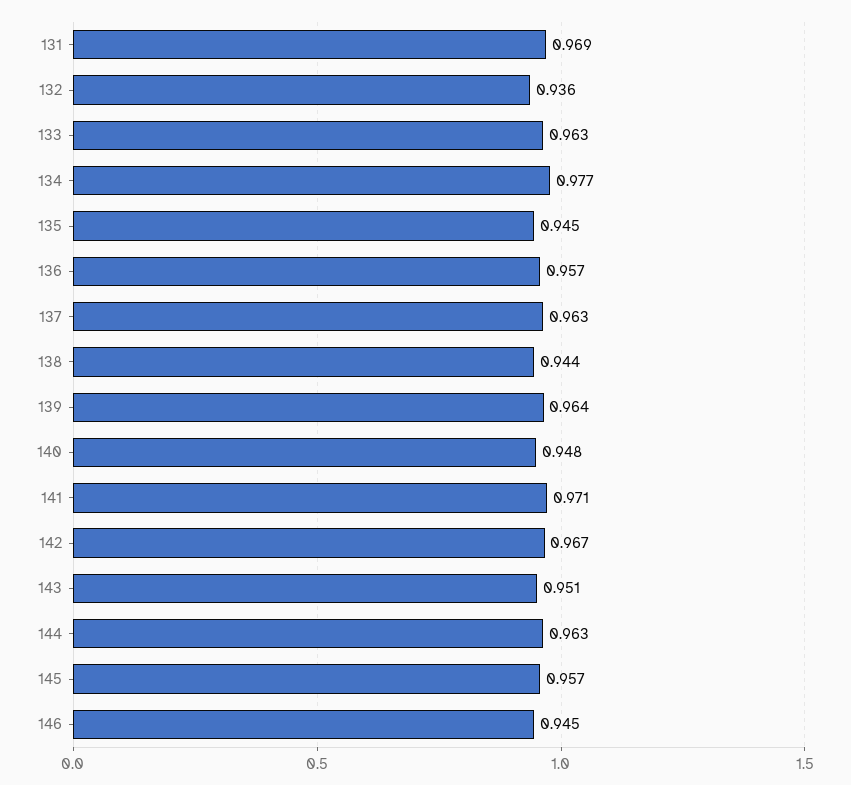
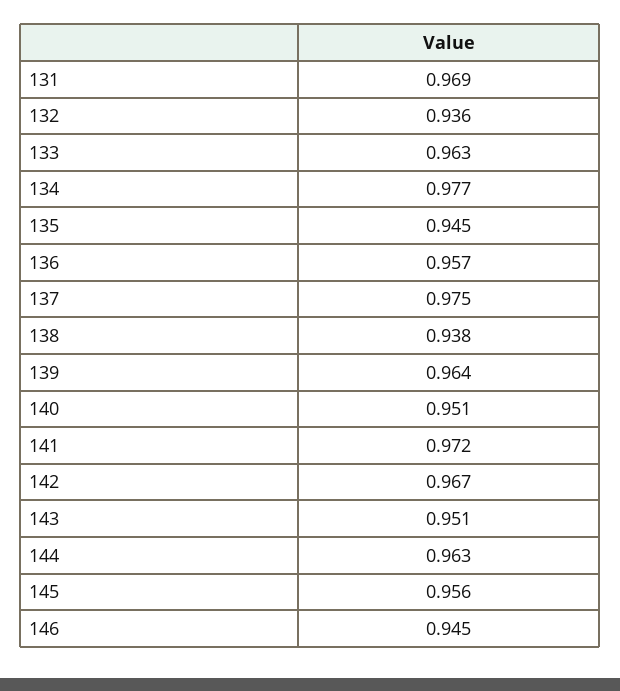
  {
    "131": 0.969,
    "132": 0.936,
    "133": 0.963,
    "134": 0.977,
    "135": 0.945,
    "136": 0.957,
-   "137": 0.963,
+   "137": 0.975,
-   "138": 0.944,
+   "138": 0.938,
    "139": 0.964,
-   "140": 0.948,
+   "140": 0.951,
-   "141": 0.971,
+   "141": 0.972,
    "142": 0.967,
    "143": 0.951,
    "144": 0.963,
-   "145": 0.957,
+   "145": 0.956,
    "146": 0.945
  }

